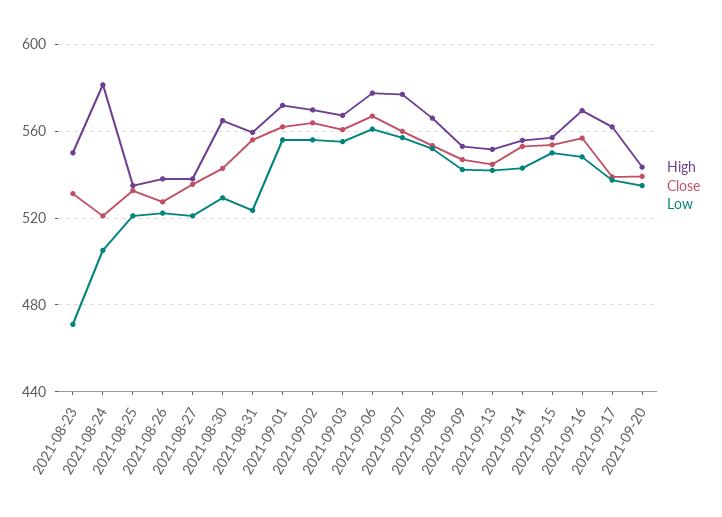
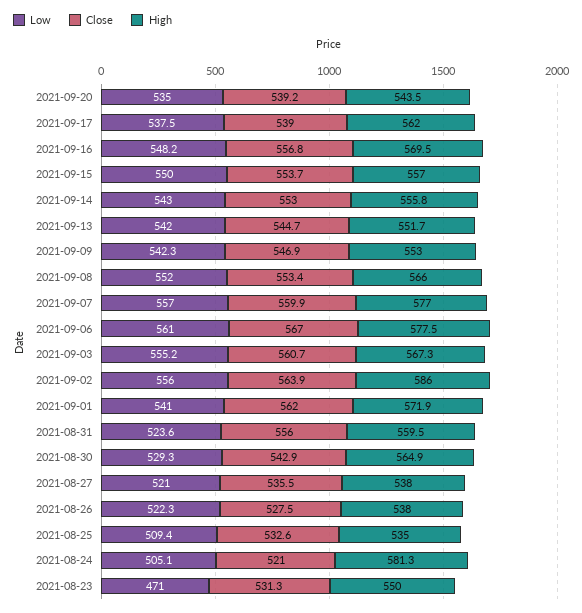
  {
    "High": {
      "2021-08-23": 550,
      "2021-08-24": 581.3,
      "2021-08-25": 535,
      "2021-08-26": 538,
      "2021-08-27": 538,
      "2021-08-30": 564.9,
      "2021-08-31": 559.5,
      "2021-09-01": 571.9,
-     "2021-09-02": 570,
+     "2021-09-02": 586,
      "2021-09-03": 567.3,
      "2021-09-06": 577.5,
      "2021-09-07": 577,
      "2021-09-08": 566,
      "2021-09-09": 553,
      "2021-09-13": 551.7,
      "2021-09-14": 555.8,
      "2021-09-15": 557,
      "2021-09-16": 569.5,
      "2021-09-17": 562,
      "2021-09-20": 543.5
    },
    "Close": {
      "2021-08-23": 531.3,
      "2021-08-24": 521,
      "2021-08-25": 532.6,
      "2021-08-26": 527.5,
      "2021-08-27": 535.5,
      "2021-08-30": 542.9,
      "2021-08-31": 556,
      "2021-09-01": 562,
      "2021-09-02": 563.9,
      "2021-09-03": 560.7,
      "2021-09-06": 567,
      "2021-09-07": 559.9,
      "2021-09-08": 553.4,
      "2021-09-09": 546.9,
      "2021-09-13": 544.7,
      "2021-09-14": 553,
      "2021-09-15": 553.7,
      "2021-09-16": 556.8,
      "2021-09-17": 539,
      "2021-09-20": 539.2
    },
    "Low": {
      "2021-08-23": 471,
      "2021-08-24": 505.1,
-     "2021-08-25": 520,
+     "2021-08-25": 509.4,
      "2021-08-26": 522.3,
      "2021-08-27": 521,
      "2021-08-30": 529.3,
      "2021-08-31": 523.6,
-     "2021-09-01": 555,
+     "2021-09-01": 541,
      "2021-09-02": 556,
      "2021-09-03": 555.2,
      "2021-09-06": 561,
      "2021-09-07": 557,
      "2021-09-08": 552,
      "2021-09-09": 542.3,
      "2021-09-13": 542,
      "2021-09-14": 543,
      "2021-09-15": 550,
      "2021-09-16": 548.2,
      "2021-09-17": 537.5,
      "2021-09-20": 535
    }
  }

